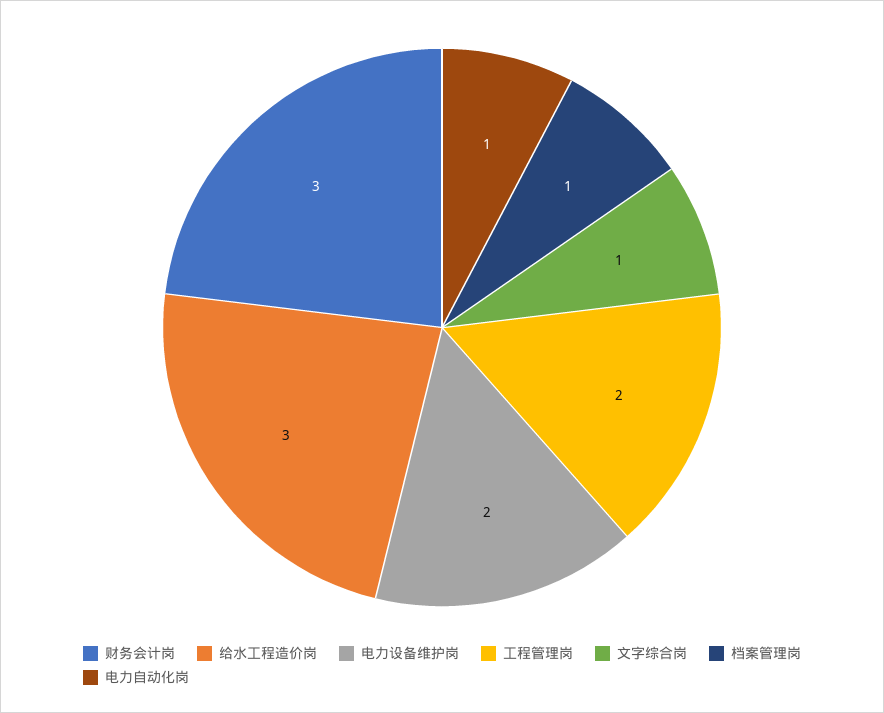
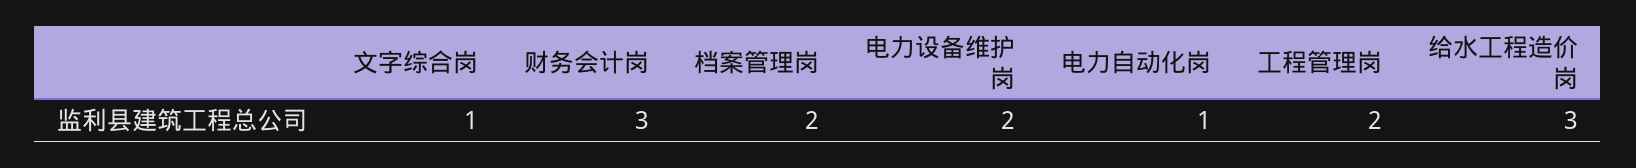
  {
    "财务会计岗": 3,
    "给水工程造价岗": 3,
    "电力设备维护岗": 2,
    "工程管理岗": 2,
    "文字综合岗": 1,
-   "档案管理岗": 1,
+   "档案管理岗": 2,
    "电力自动化岗": 1
  }

